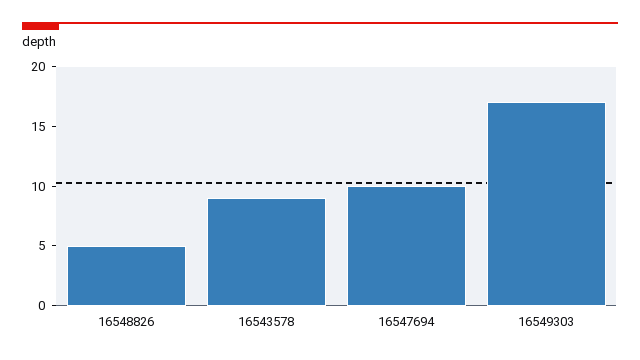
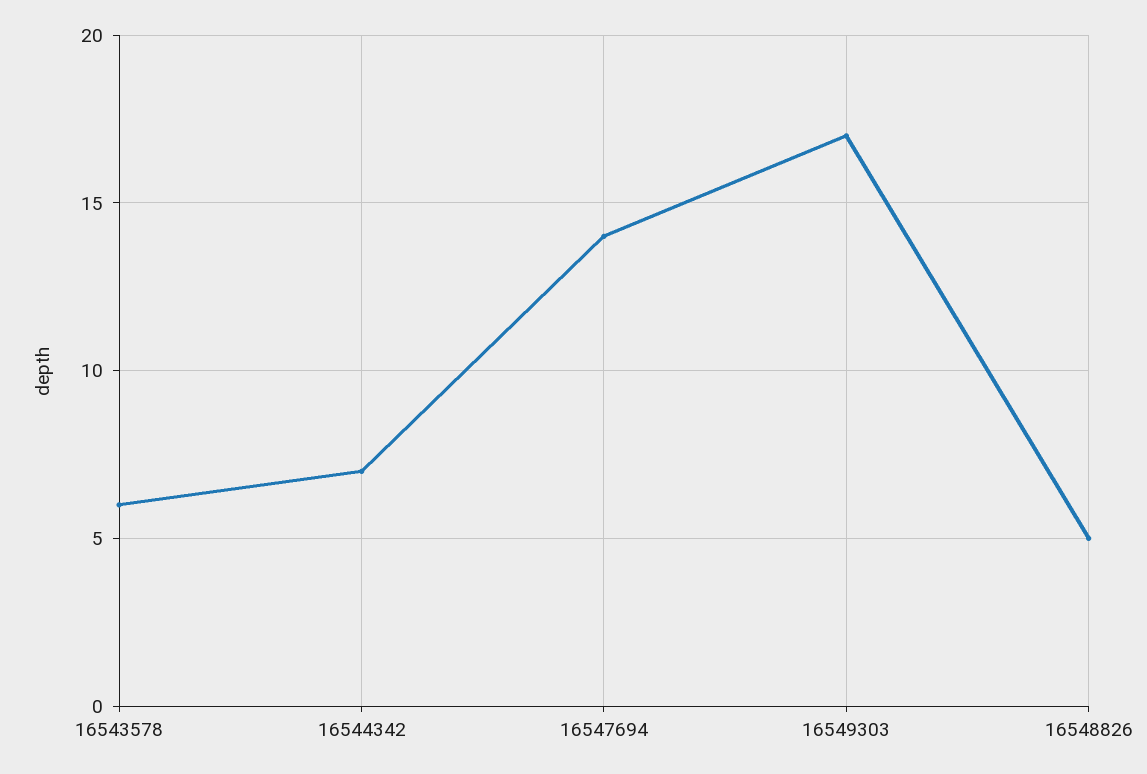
  {
    "16548826": 5,
-   "16543578": 9,
+   "16543578": 6,
-   "16547694": 10,
+   "16547694": 14,
-   "16549303": 17
+   "16549303": 17,
+   "16544342": 7
  }

